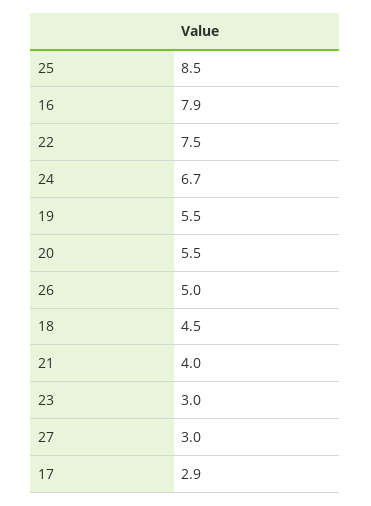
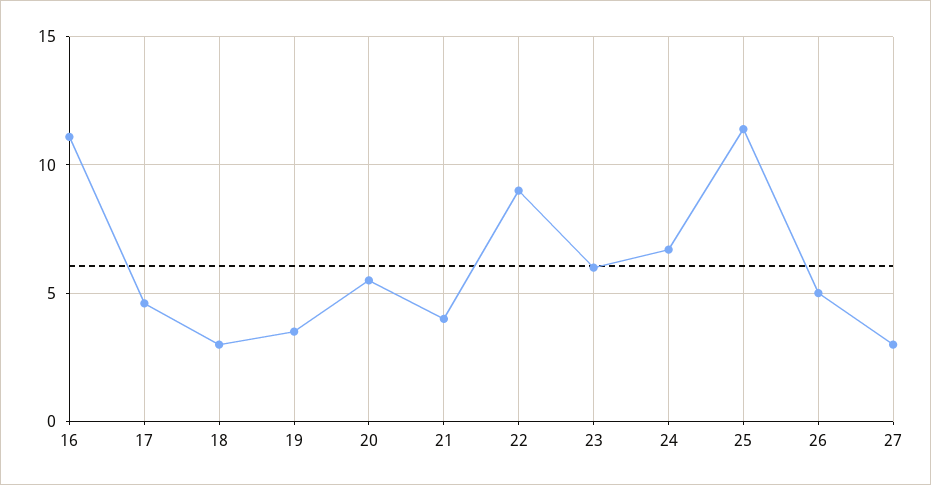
  {
-   "25": 8.5,
+   "25": 11.5,
-   "16": 7.9,
+   "16": 11,
-   "22": 7.5,
+   "22": 9,
    "24": 6.7,
-   "19": 5.5,
+   "19": 3.5,
    "20": 5.5,
    "26": 5,
-   "18": 4.5,
+   "18": 3,
    "21": 4,
-   "23": 3,
+   "23": 6,
    "27": 3,
-   "17": 2.9
+   "17": 4.5
  }

